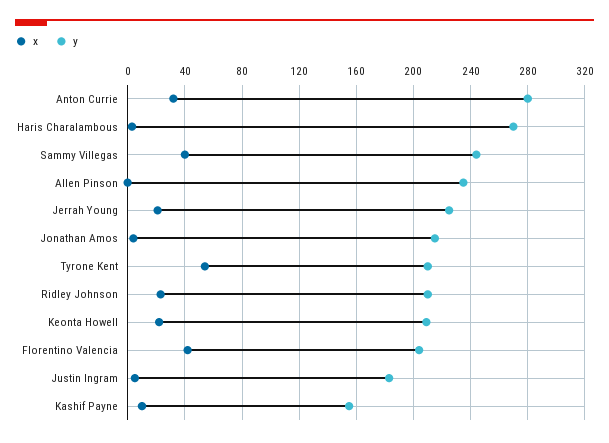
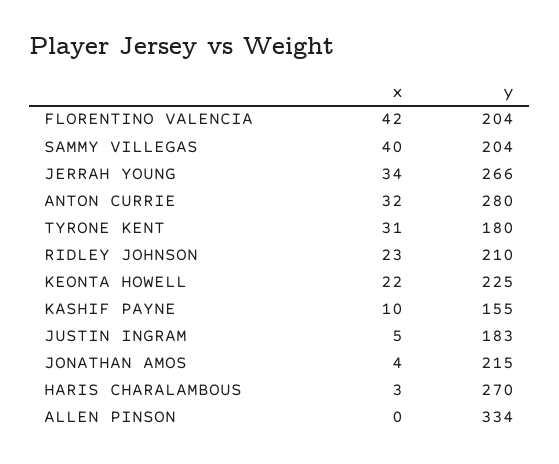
  {
    "x": {
      "Anton Currie": 32,
      "Haris Charalambous": 3,
      "Sammy Villegas": 40,
      "Allen Pinson": 0,
-     "Jerrah Young": 20,
+     "Jerrah Young": 34,
      "Jonathan Amos": 4,
-     "Tyrone Kent": 55,
+     "Tyrone Kent": 31,
      "Ridley Johnson": 23,
      "Keonta Howell": 22,
      "Florentino Valencia": 42,
      "Justin Ingram": 5,
      "Kashif Payne": 10
    },
    "y": {
      "Anton Currie": 280,
      "Haris Charalambous": 270,
-     "Sammy Villegas": 245,
+     "Sammy Villegas": 204,
-     "Allen Pinson": 235,
+     "Allen Pinson": 334,
-     "Jerrah Young": 225,
+     "Jerrah Young": 266,
      "Jonathan Amos": 215,
-     "Tyrone Kent": 210,
+     "Tyrone Kent": 180,
      "Ridley Johnson": 210,
-     "Keonta Howell": 210,
+     "Keonta Howell": 225,
      "Florentino Valencia": 204,
      "Justin Ingram": 183,
      "Kashif Payne": 155
    }
  }

